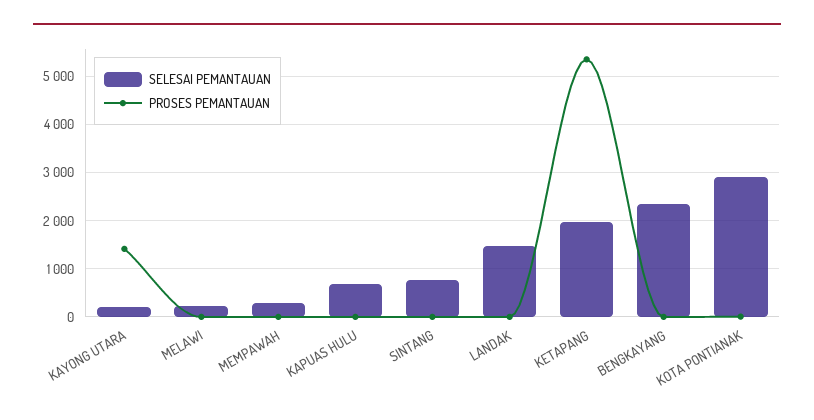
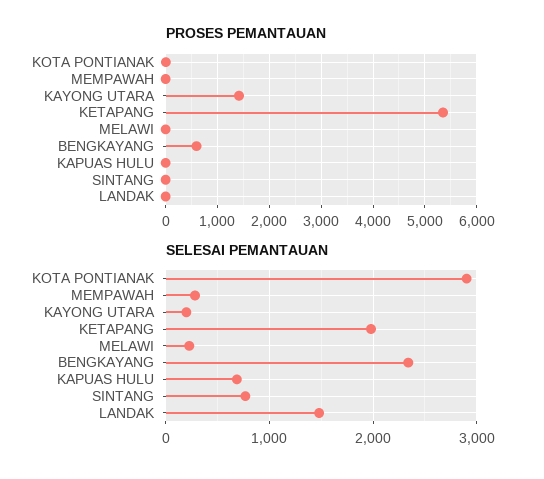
  {
    "SELESAI PEMANTAUAN": {
      "KAYONG UTARA": 200,
      "MELAWI": 200,
      "MEMPAWAH": 300,
      "KAPUAS HULU": 700,
      "SINTANG": 800,
      "LANDAK": 1500,
      "KETAPANG": 2000,
      "BENGKAYANG": 2300,
      "KOTA PONTIANAK": 2900
    },
    "PROSES PEMANTAUAN": {
      "KAYONG UTARA": 1400,
      "MELAWI": 0,
      "MEMPAWAH": 0,
      "KAPUAS HULU": 0,
      "SINTANG": 0,
      "LANDAK": 0,
      "KETAPANG": 5400,
-     "BENGKAYANG": 0,
+     "BENGKAYANG": 600,
      "KOTA PONTIANAK": 0
    }
  }

